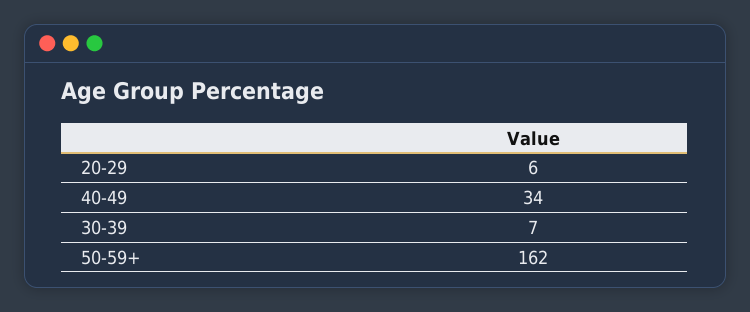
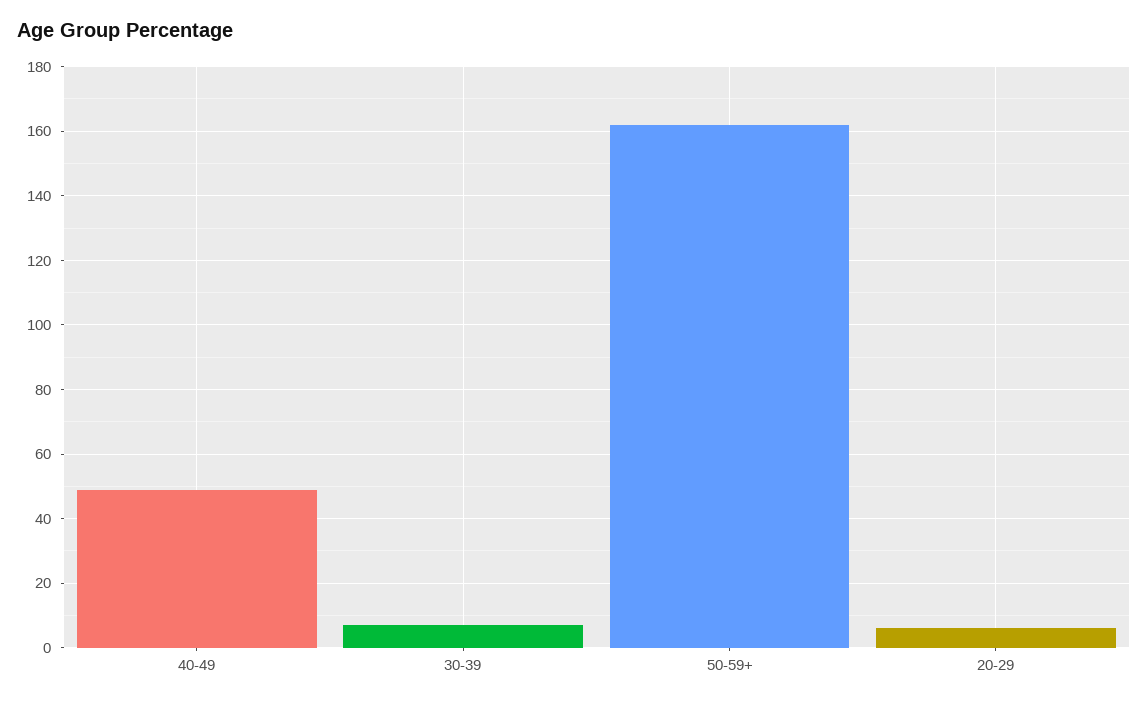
  {
    "20-29": 6,
-   "40-49": 34,
+   "40-49": 50,
    "30-39": 7,
    "50-59+": 162
  }

